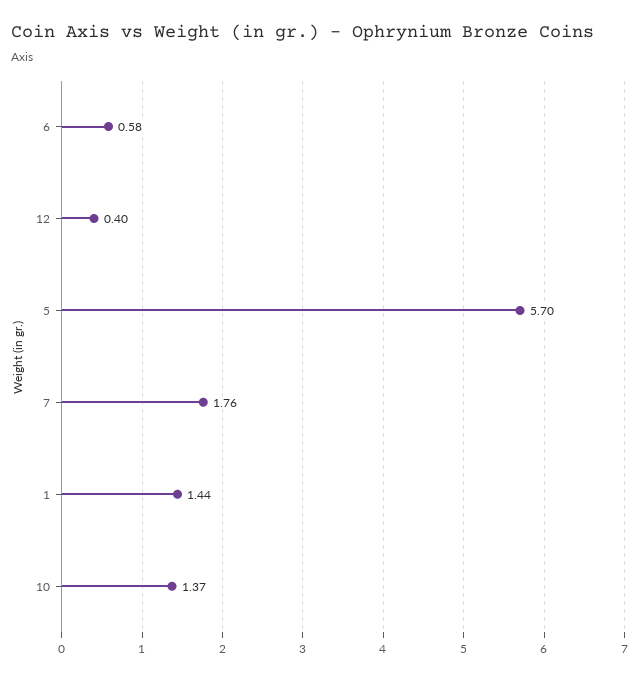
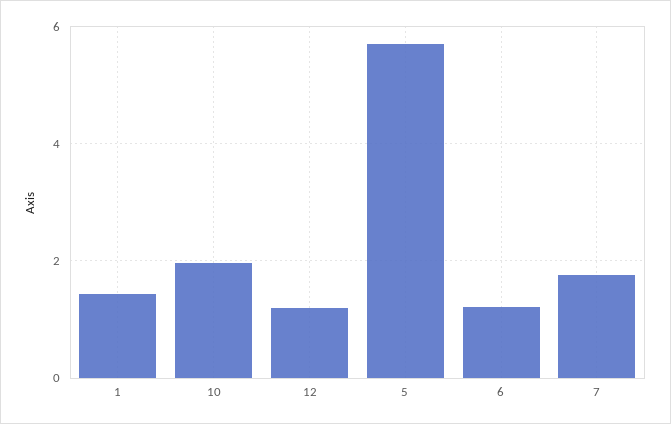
  {
-   "6": 0.58,
+   "6": 1.2,
-   "12": 0.4,
+   "12": 1.2,
    "5": 5.7,
    "7": 1.76,
    "1": 1.44,
-   "10": 1.37
+   "10": 2
  }

